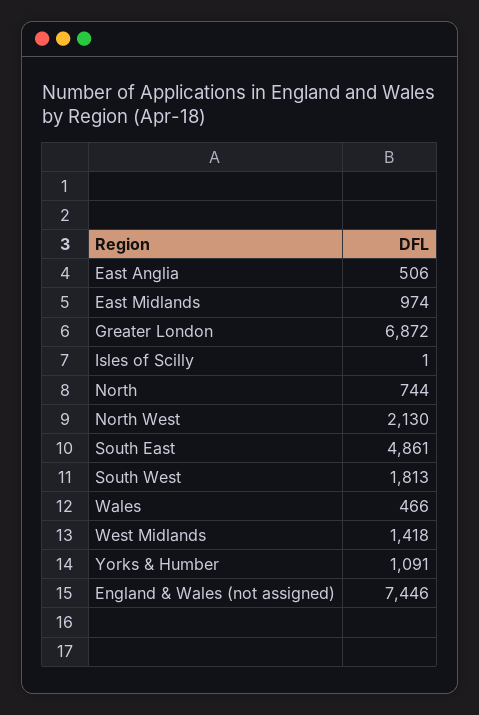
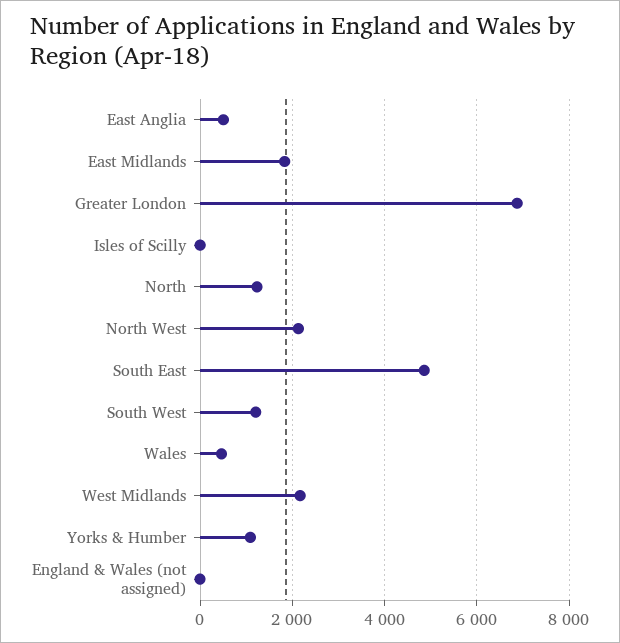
  {
    "East Anglia": 506,
-   "East Midlands": 974,
+   "East Midlands": 1800,
    "Greater London": 6872,
    "Isles of Scilly": 1,
-   "North": 744,
+   "North": 1200,
    "North West": 2130,
    "South East": 4861,
-   "South West": 1813,
+   "South West": 1200,
    "Wales": 466,
-   "West Midlands": 1418,
+   "West Midlands": 2200,
    "Yorks & Humber": 1091,
-   "England & Wales (not assigned)": 7446
+   "England & Wales (not assigned)": 0
  }

